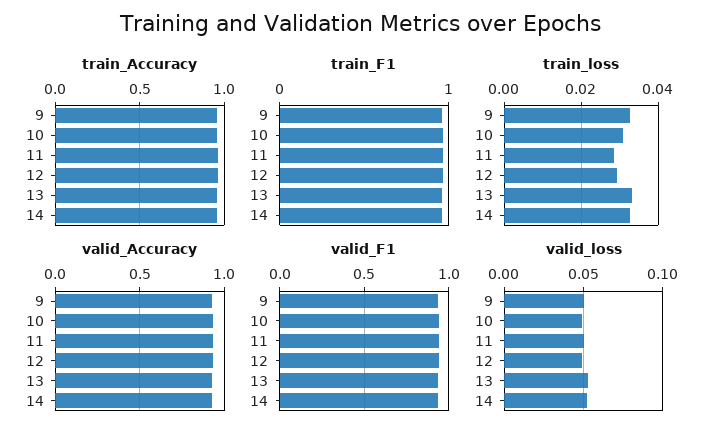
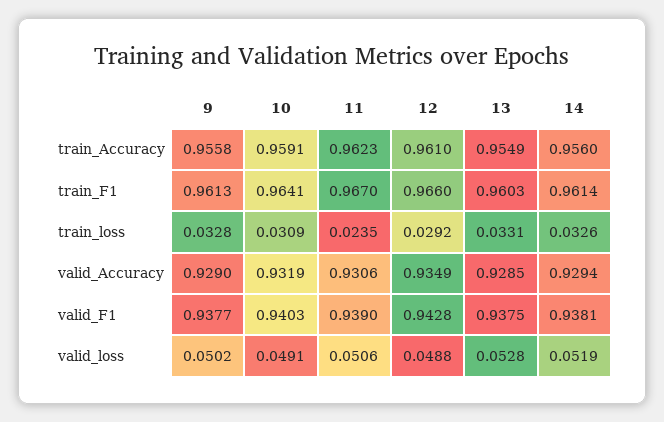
  {
    "train_Accuracy": {
      "9": 0.9558,
      "10": 0.9591,
      "11": 0.9623,
      "12": 0.961,
      "13": 0.9549,
      "14": 0.956
    },
    "train_F1": {
      "9": 0.9613,
      "10": 0.9641,
      "11": 0.967,
      "12": 0.966,
      "13": 0.9603,
      "14": 0.9614
    },
    "train_loss": {
      "9": 0.0328,
      "10": 0.0309,
-     "11": 0.028,
+     "11": 0.0235,
      "12": 0.0292,
      "13": 0.0331,
      "14": 0.0326
    },
    "valid_Accuracy": {
      "9": 0.929,
      "10": 0.9319,
      "11": 0.9306,
      "12": 0.9349,
      "13": 0.9285,
      "14": 0.9294
    },
    "valid_F1": {
      "9": 0.9377,
      "10": 0.9403,
      "11": 0.939,
      "12": 0.9428,
      "13": 0.9375,
      "14": 0.9381
    },
    "valid_loss": {
      "9": 0.0502,
      "10": 0.0491,
      "11": 0.0506,
      "12": 0.0488,
      "13": 0.0528,
      "14": 0.0519
    }
  }

